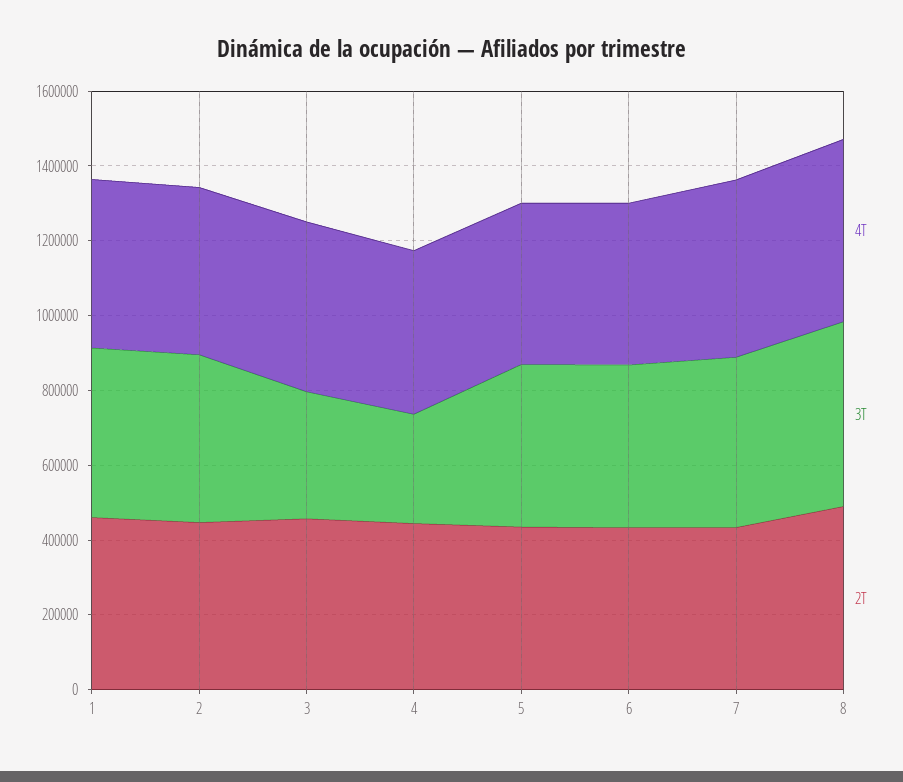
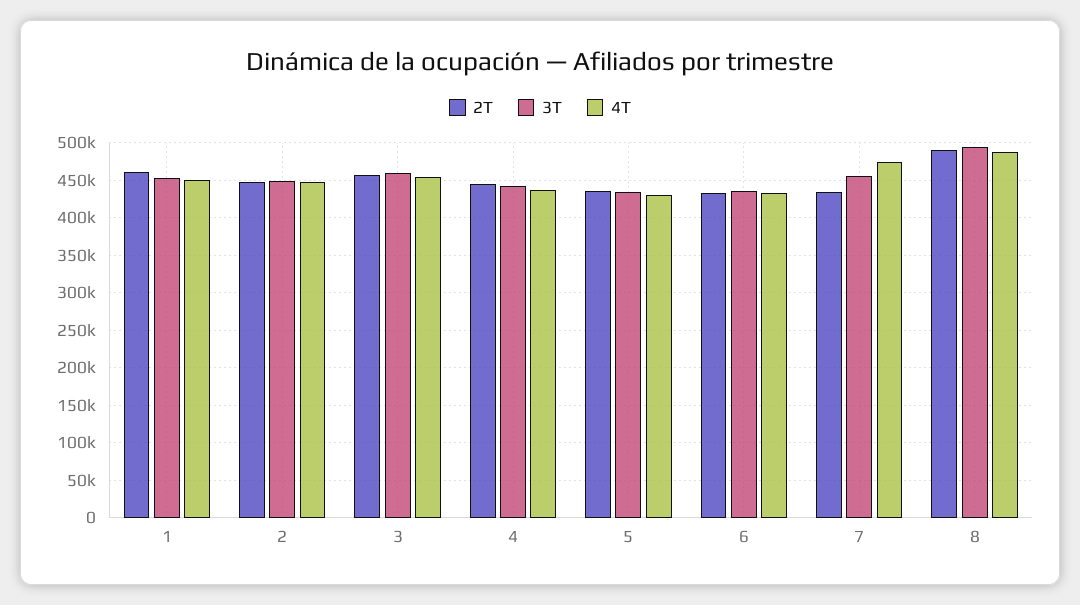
  {
    "4T": {
      "1": 450000,
      "2": 450000,
      "3": 450000,
      "4": 440000,
      "5": 430000,
      "6": 430000,
      "7": 470000,
      "8": 490000
    },
    "3T": {
      "1": 450000,
      "2": 450000,
-     "3": 350000,
+     "3": 460000,
-     "4": 300000,
+     "4": 440000,
      "5": 430000,
      "6": 440000,
      "7": 460000,
      "8": 490000
    },
    "2T": {
      "1": 460000,
      "2": 450000,
      "3": 460000,
      "4": 440000,
      "5": 440000,
      "6": 430000,
      "7": 430000,
      "8": 490000
    }
  }

